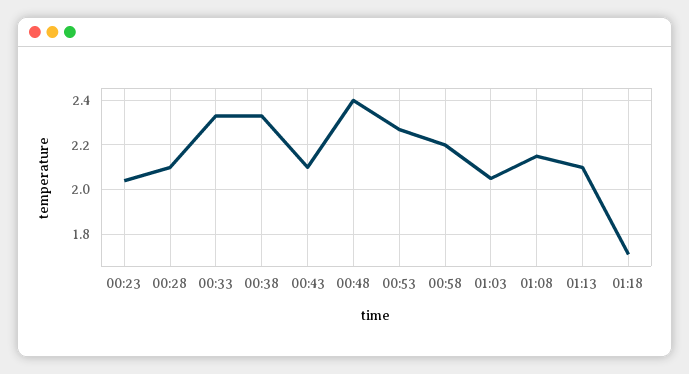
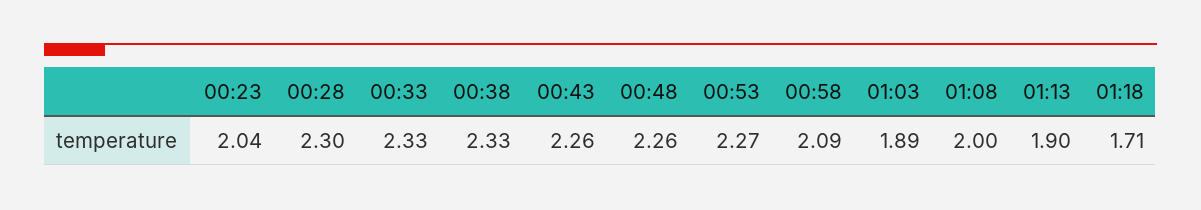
  {
    "00:23": 2.04,
-   "00:28": 2.1,
+   "00:28": 2.3,
    "00:33": 2.33,
    "00:38": 2.33,
-   "00:43": 2.1,
+   "00:43": 2.26,
-   "00:48": 2.4,
+   "00:48": 2.26,
    "00:53": 2.27,
-   "00:58": 2.2,
+   "00:58": 2.09,
-   "01:03": 2.05,
+   "01:03": 1.89,
-   "01:08": 2.15,
+   "01:08": 2,
-   "01:13": 2.1,
+   "01:13": 1.9,
    "01:18": 1.71
  }

